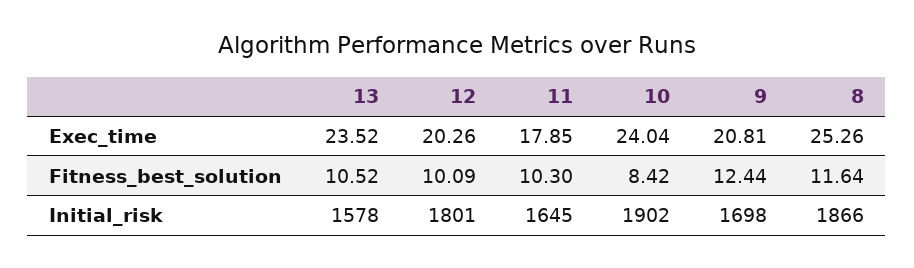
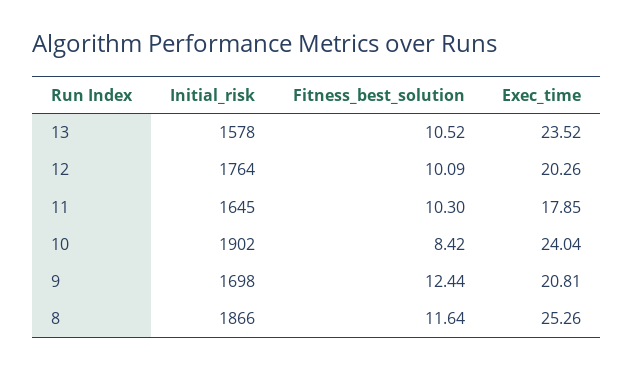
  {
    "13": {
      "Exec_time": 23.52,
      "Fitness_best_solution": 10.52,
      "Initial_risk": 1578
    },
    "12": {
      "Exec_time": 20.26,
      "Fitness_best_solution": 10.09,
-     "Initial_risk": 1801
+     "Initial_risk": 1764
    },
    "11": {
      "Exec_time": 17.85,
      "Fitness_best_solution": 10.3,
      "Initial_risk": 1645
    },
    "10": {
      "Exec_time": 24.04,
      "Fitness_best_solution": 8.42,
      "Initial_risk": 1902
    },
    "9": {
      "Exec_time": 20.81,
      "Fitness_best_solution": 12.44,
      "Initial_risk": 1698
    },
    "8": {
      "Exec_time": 25.26,
      "Fitness_best_solution": 11.64,
      "Initial_risk": 1866
    }
  }

